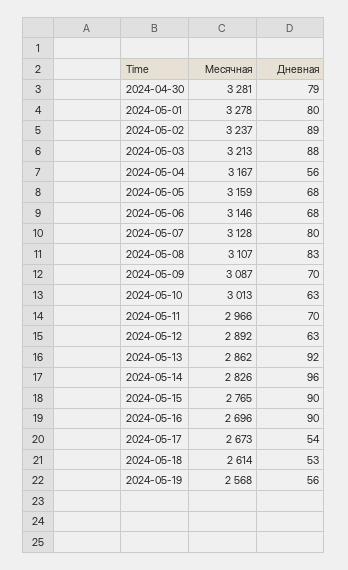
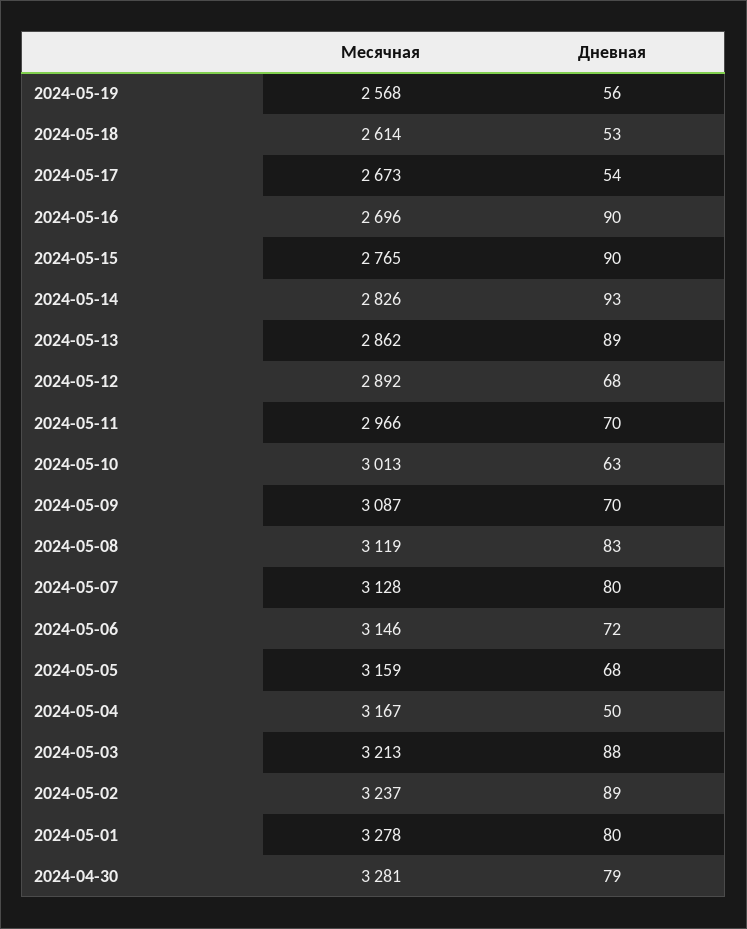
  {
    "Месячная": {
      "2024-04-30": 3281,
      "2024-05-01": 3278,
      "2024-05-02": 3237,
      "2024-05-03": 3213,
      "2024-05-04": 3167,
      "2024-05-05": 3159,
      "2024-05-06": 3146,
      "2024-05-07": 3128,
-     "2024-05-08": 3107,
+     "2024-05-08": 3119,
      "2024-05-09": 3087,
      "2024-05-10": 3013,
      "2024-05-11": 2966,
      "2024-05-12": 2892,
      "2024-05-13": 2862,
      "2024-05-14": 2826,
      "2024-05-15": 2765,
      "2024-05-16": 2696,
      "2024-05-17": 2673,
      "2024-05-18": 2614,
      "2024-05-19": 2568
    },
    "Дневная": {
      "2024-04-30": 79,
      "2024-05-01": 80,
      "2024-05-02": 89,
      "2024-05-03": 88,
-     "2024-05-04": 56,
+     "2024-05-04": 50,
      "2024-05-05": 68,
-     "2024-05-06": 68,
+     "2024-05-06": 72,
      "2024-05-07": 80,
      "2024-05-08": 83,
      "2024-05-09": 70,
      "2024-05-10": 63,
      "2024-05-11": 70,
-     "2024-05-12": 63,
+     "2024-05-12": 68,
-     "2024-05-13": 92,
+     "2024-05-13": 89,
-     "2024-05-14": 96,
+     "2024-05-14": 93,
      "2024-05-15": 90,
      "2024-05-16": 90,
      "2024-05-17": 54,
      "2024-05-18": 53,
      "2024-05-19": 56
    }
  }

